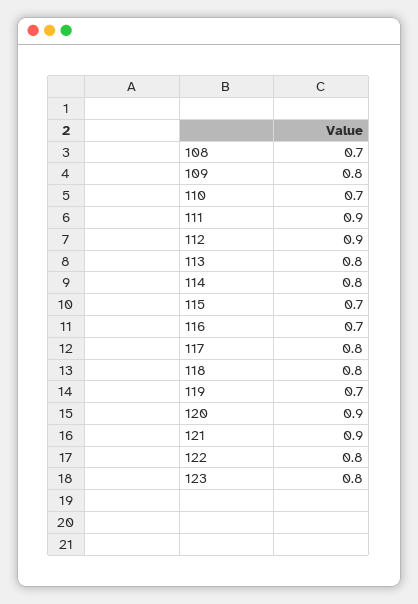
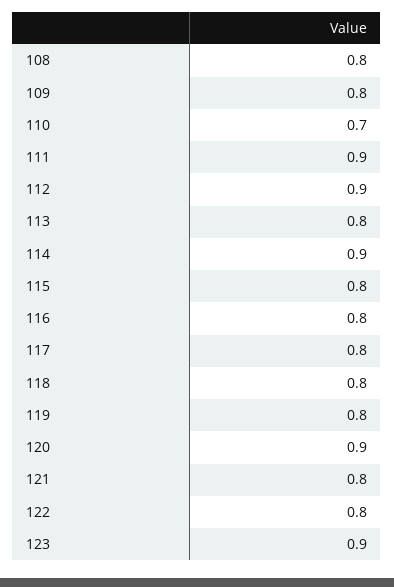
  {
-   "108": 0.7,
+   "108": 0.8,
    "109": 0.8,
    "110": 0.7,
    "111": 0.9,
    "112": 0.9,
    "113": 0.8,
-   "114": 0.8,
+   "114": 0.9,
-   "115": 0.7,
+   "115": 0.8,
-   "116": 0.7,
+   "116": 0.8,
    "117": 0.8,
    "118": 0.8,
-   "119": 0.7,
+   "119": 0.8,
    "120": 0.9,
-   "121": 0.9,
+   "121": 0.8,
    "122": 0.8,
-   "123": 0.8
+   "123": 0.9
  }

